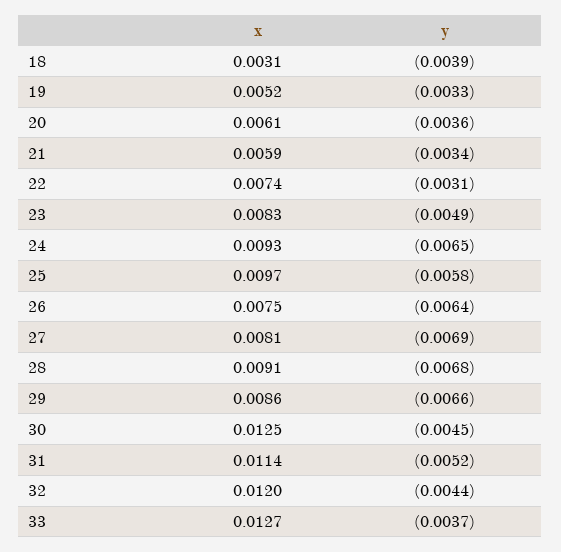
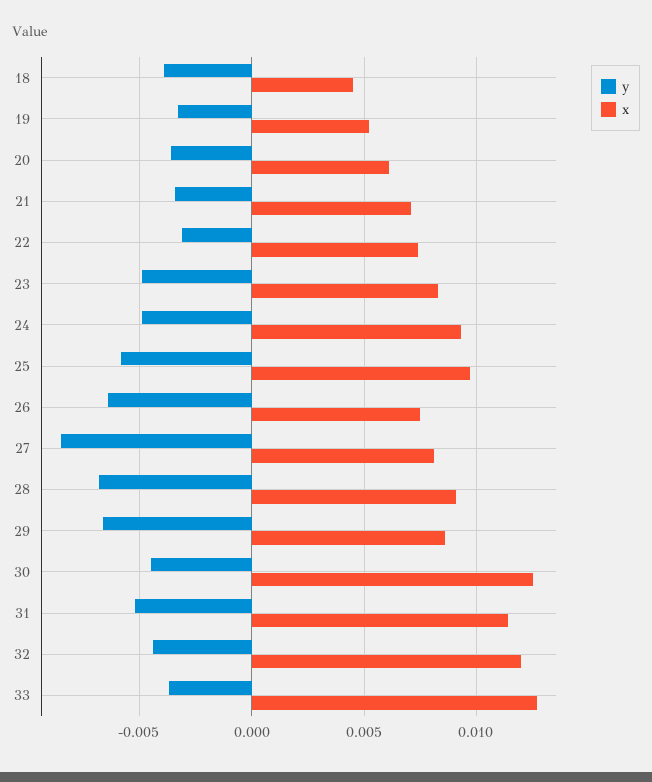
  {
    "x": {
-     "18": 0.0031,
+     "18": 0.0045,
      "19": 0.0052,
      "20": 0.0061,
-     "21": 0.0059,
+     "21": 0.007,
      "22": 0.0074,
      "23": 0.0083,
      "24": 0.0093,
      "25": 0.0097,
      "26": 0.0075,
      "27": 0.0081,
      "28": 0.0091,
      "29": 0.0086,
      "30": 0.0125,
      "31": 0.0114,
      "32": 0.012,
      "33": 0.0127
    },
    "y": {
      "18": -0.0039,
      "19": -0.0033,
      "20": -0.0036,
      "21": -0.0034,
      "22": -0.0031,
      "23": -0.0049,
-     "24": -0.0065,
+     "24": -0.005,
      "25": -0.0058,
      "26": -0.0064,
-     "27": -0.0069,
+     "27": -0.0085,
      "28": -0.0068,
      "29": -0.0066,
      "30": -0.0045,
      "31": -0.0052,
      "32": -0.0044,
      "33": -0.0037
    }
  }

